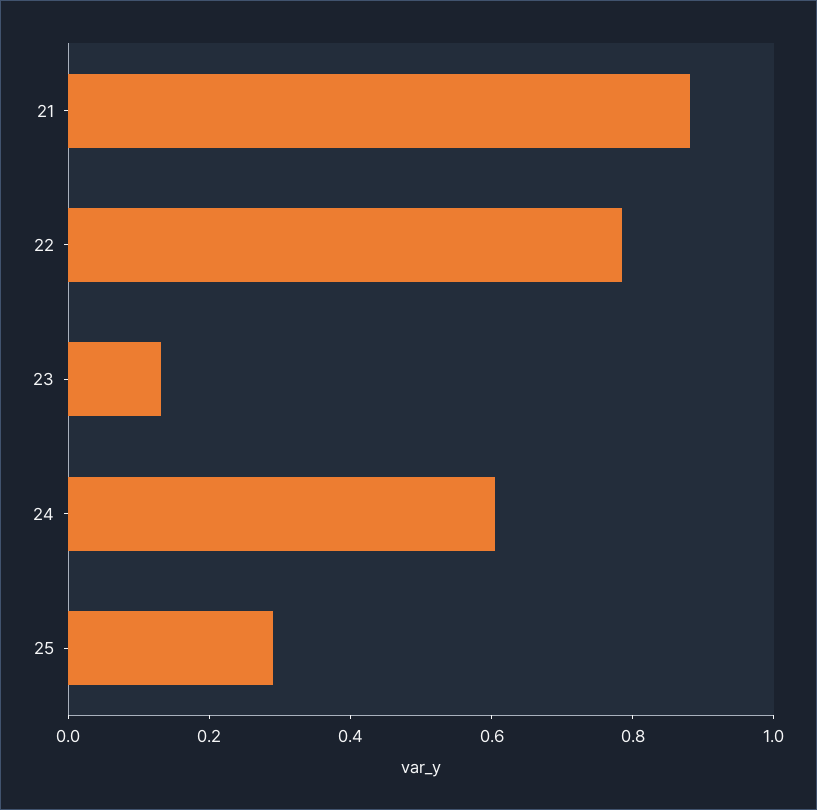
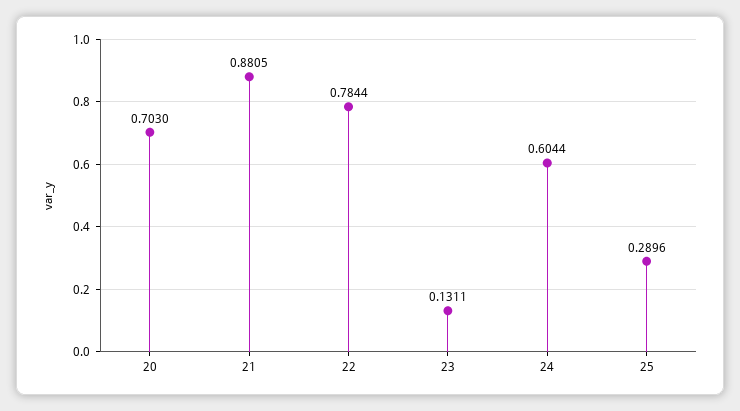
  {
    "21": 0.8805,
    "22": 0.7844,
    "23": 0.1311,
    "24": 0.6044,
-   "25": 0.2896
+   "25": 0.2896,
+   "20": 0.703
  }

